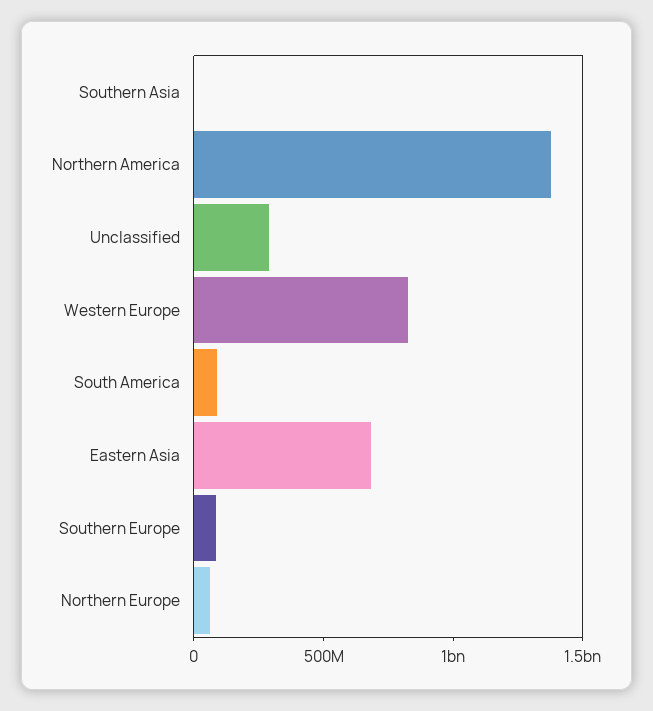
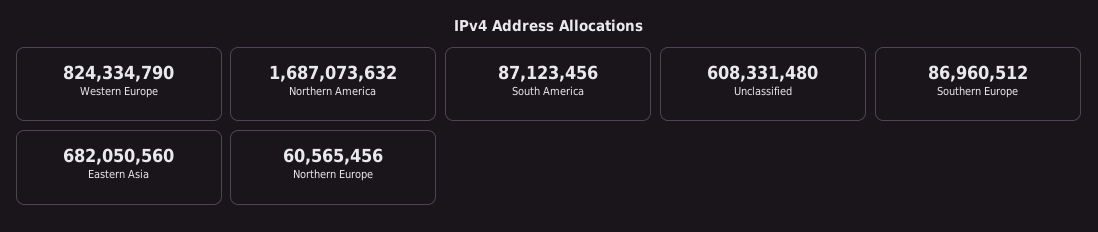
  {
-   "Southern Asia": 0,
-   "Northern America": 1400000000,
+   "Northern America": 1687073632,
-   "Unclassified": 300000000,
+   "Unclassified": 608331480,
    "Western Europe": 824334790,
    "South America": 87123456,
    "Eastern Asia": 682050560,
    "Southern Europe": 86960512,
    "Northern Europe": 60565456
  }

